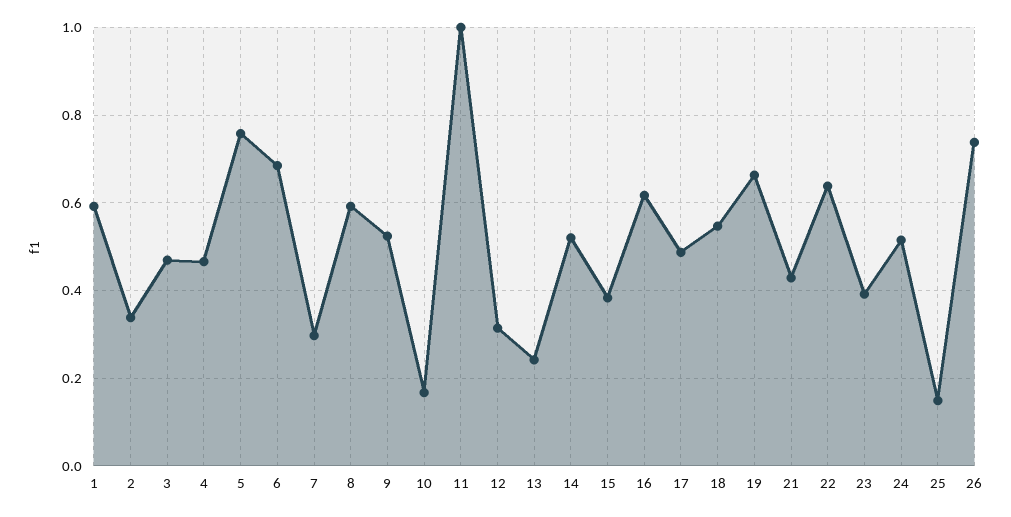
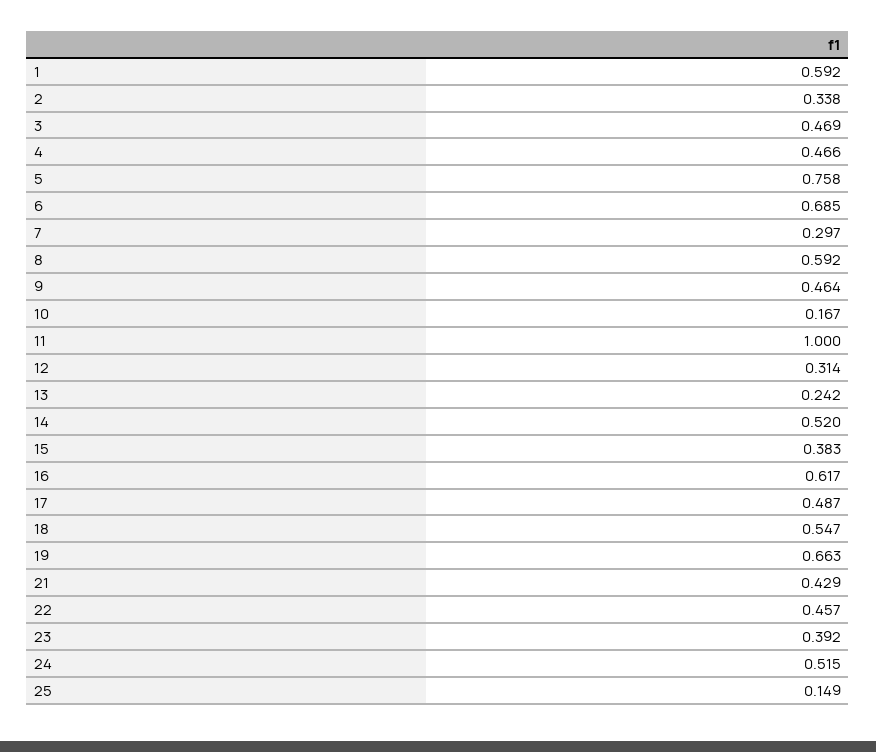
  {
    "1": 0.592,
    "2": 0.338,
    "3": 0.469,
    "4": 0.466,
    "5": 0.758,
    "6": 0.685,
    "7": 0.297,
    "8": 0.592,
-   "9": 0.52,
+   "9": 0.464,
    "10": 0.167,
    "11": 1,
    "12": 0.314,
    "13": 0.242,
    "14": 0.52,
    "15": 0.383,
    "16": 0.617,
    "17": 0.487,
    "18": 0.547,
    "19": 0.663,
    "21": 0.429,
-   "22": 0.64,
+   "22": 0.457,
    "23": 0.392,
    "24": 0.515,
-   "25": 0.149,
+   "25": 0.149
-   "26": 0.74
  }

